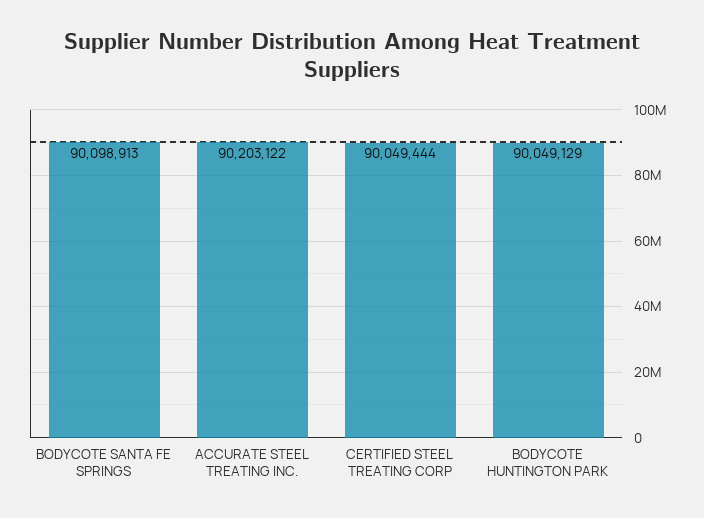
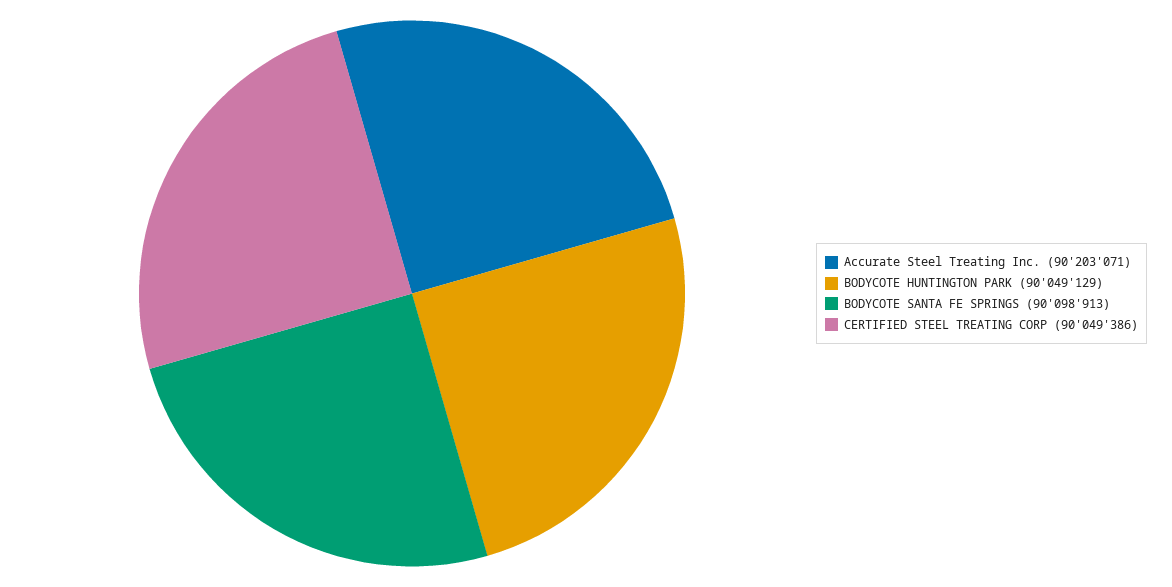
  {
    "BODYCOTE SANTA FE SPRINGS": 90098913,
-   "ACCURATE STEEL TREATING INC.": 90203122,
+   "ACCURATE STEEL TREATING INC.": 90203071,
-   "CERTIFIED STEEL TREATING CORP": 90049444,
+   "CERTIFIED STEEL TREATING CORP": 90049386,
    "BODYCOTE HUNTINGTON PARK": 90049129
  }

